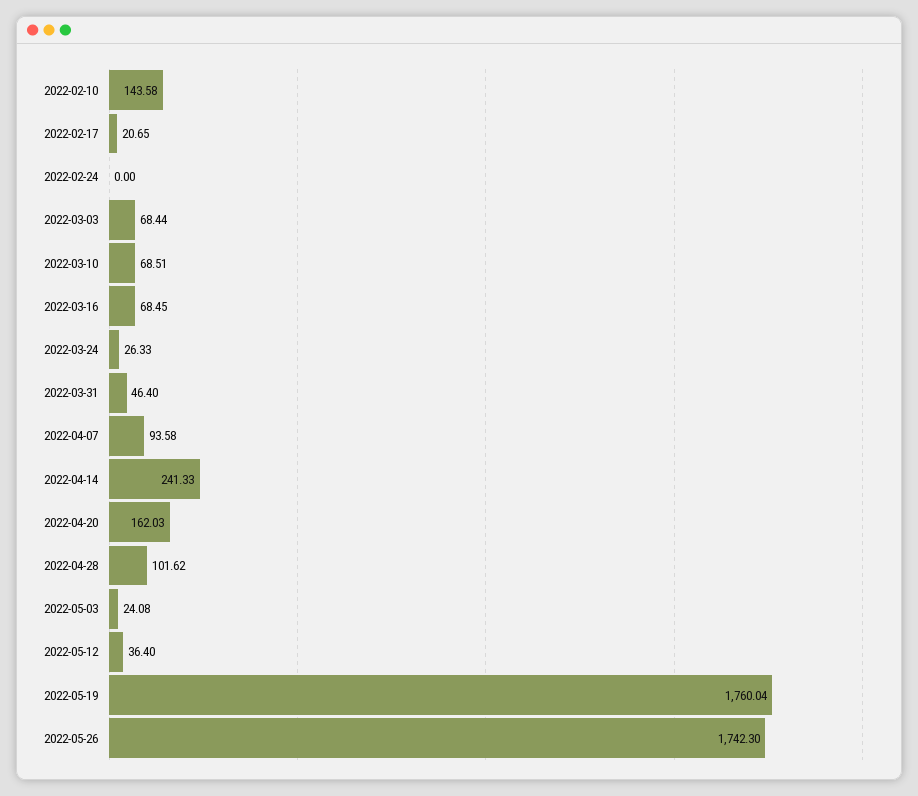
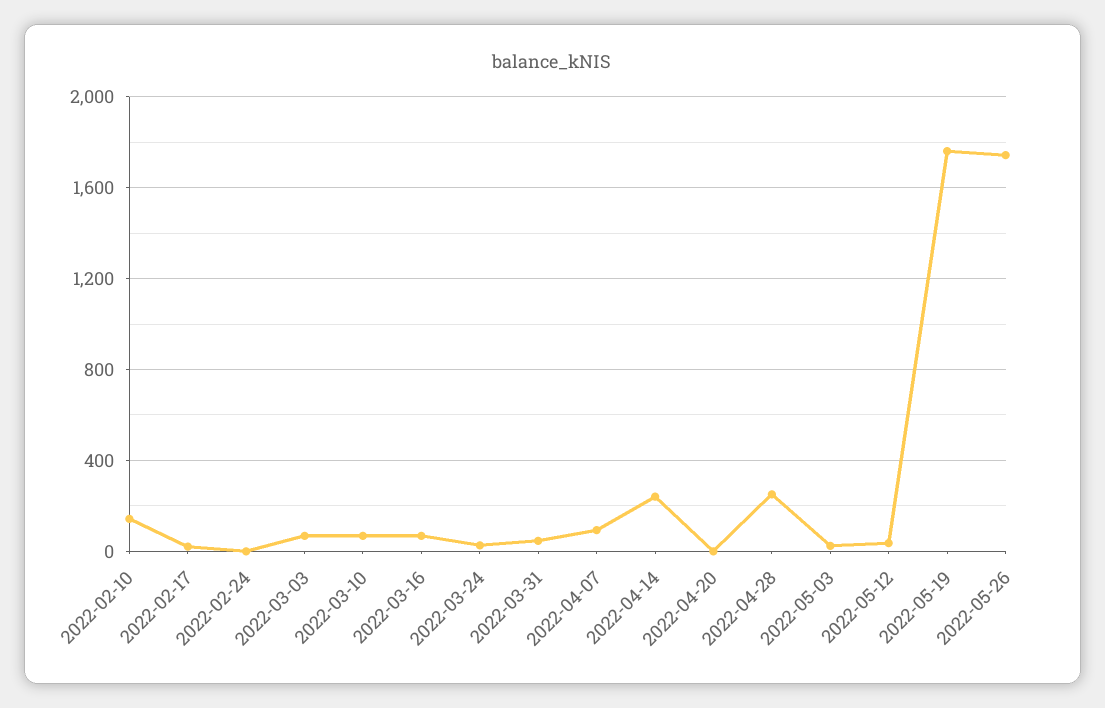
  {
    "2022-02-10": 143.58,
    "2022-02-17": 20.65,
    "2022-02-24": 0,
    "2022-03-03": 68.44,
    "2022-03-10": 68.51,
    "2022-03-16": 68.45,
    "2022-03-24": 26.33,
    "2022-03-31": 46.4,
    "2022-04-07": 93.58,
    "2022-04-14": 241.33,
-   "2022-04-20": 162.03,
+   "2022-04-20": 0,
-   "2022-04-28": 101.62,
+   "2022-04-28": 250,
    "2022-05-03": 24.08,
    "2022-05-12": 36.4,
    "2022-05-19": 1760.04,
    "2022-05-26": 1742.3
  }

